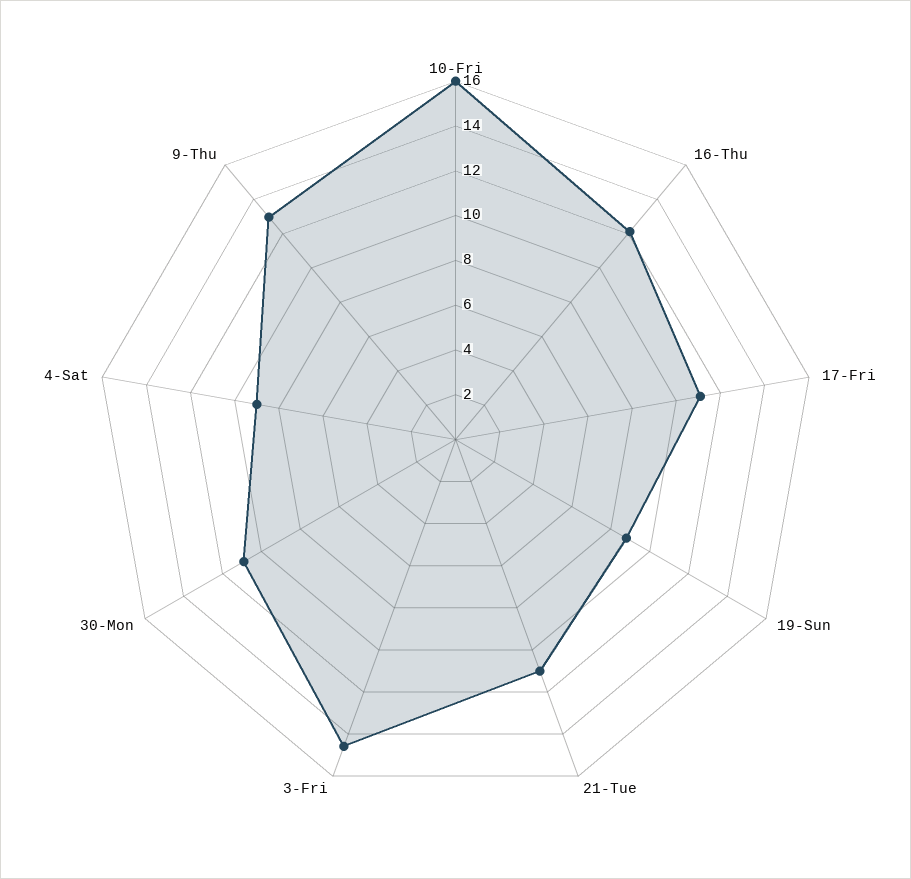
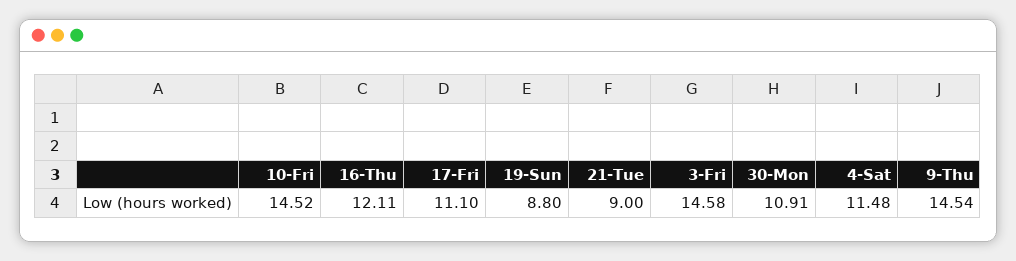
  {
-   "10-Fri": 16,
+   "10-Fri": 14.52,
    "16-Thu": 12.11,
    "17-Fri": 11.1,
    "19-Sun": 8.8,
-   "21-Tue": 11,
+   "21-Tue": 9,
    "3-Fri": 14.58,
    "30-Mon": 10.91,
-   "4-Sat": 9,
+   "4-Sat": 11.48,
-   "9-Thu": 13
+   "9-Thu": 14.54
  }

